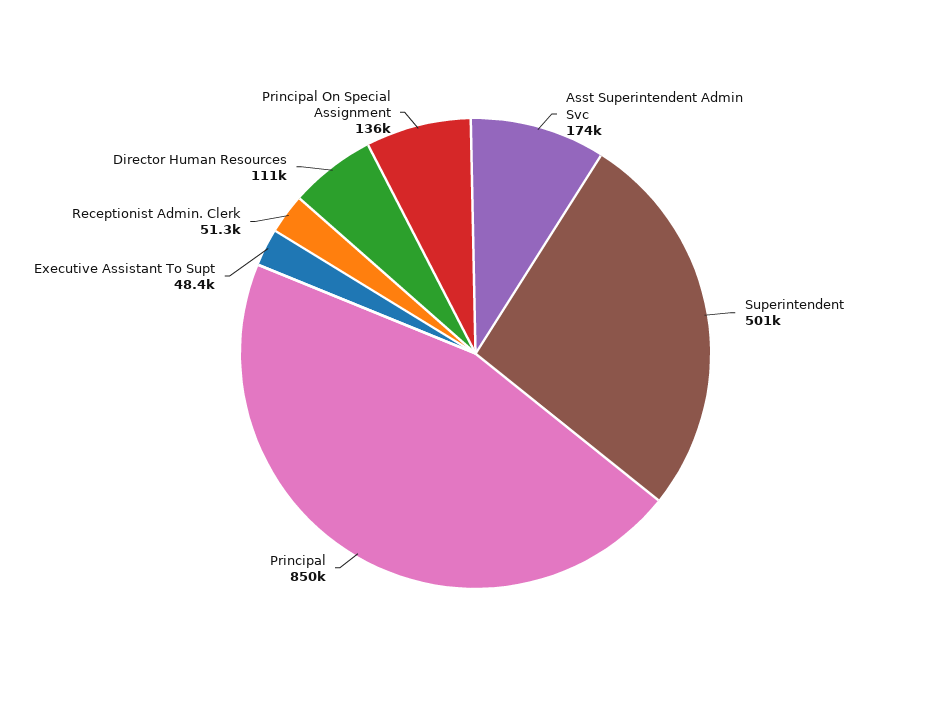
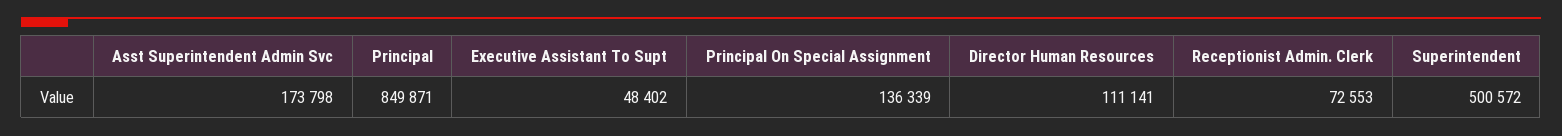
  {
    "Asst Superintendent Admin Svc": 173798,
    "Superintendent": 500572,
    "Principal": 849871,
    "Executive Assistant To Supt": 48402,
-   "Receptionist Admin. Clerk": 51300,
+   "Receptionist Admin. Clerk": 72553,
    "Director Human Resources": 111141,
    "Principal On Special Assignment": 136339
  }

